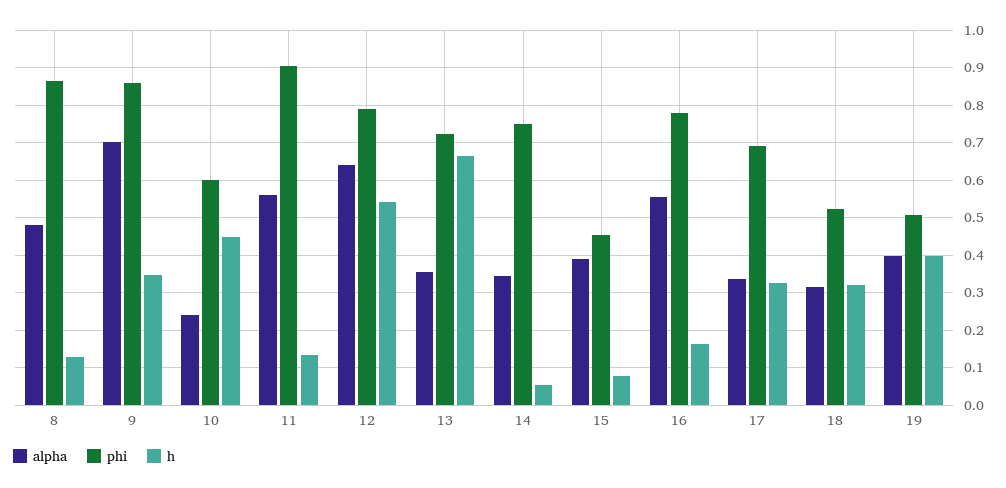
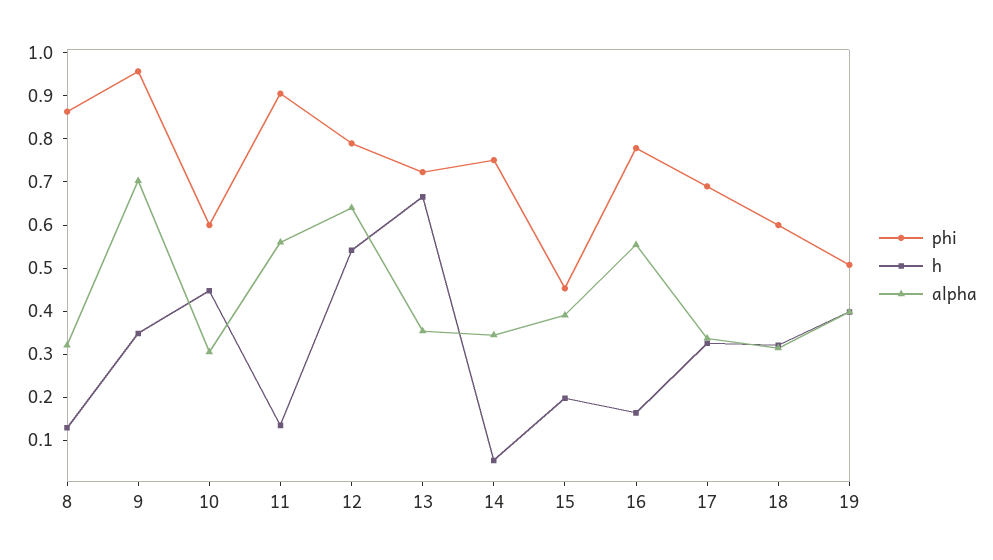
  {
    "alpha": {
-     "8": 0.48,
+     "8": 0.32,
      "9": 0.7,
-     "10": 0.24,
+     "10": 0.3,
      "11": 0.56,
      "12": 0.64,
      "13": 0.36,
      "14": 0.34,
      "15": 0.4,
      "16": 0.56,
      "17": 0.34,
      "18": 0.32,
      "19": 0.4
    },
    "phi": {
      "8": 0.86,
-     "9": 0.86,
+     "9": 0.96,
      "10": 0.6,
      "11": 0.9,
      "12": 0.8,
      "13": 0.72,
      "14": 0.76,
      "15": 0.46,
      "16": 0.78,
      "17": 0.7,
-     "18": 0.52,
+     "18": 0.6,
      "19": 0.5
    },
    "h": {
      "8": 0.12,
      "9": 0.34,
      "10": 0.44,
      "11": 0.14,
      "12": 0.54,
      "13": 0.66,
      "14": 0.06,
-     "15": 0.08,
+     "15": 0.2,
      "16": 0.16,
      "17": 0.32,
      "18": 0.32,
      "19": 0.4
    }
  }

